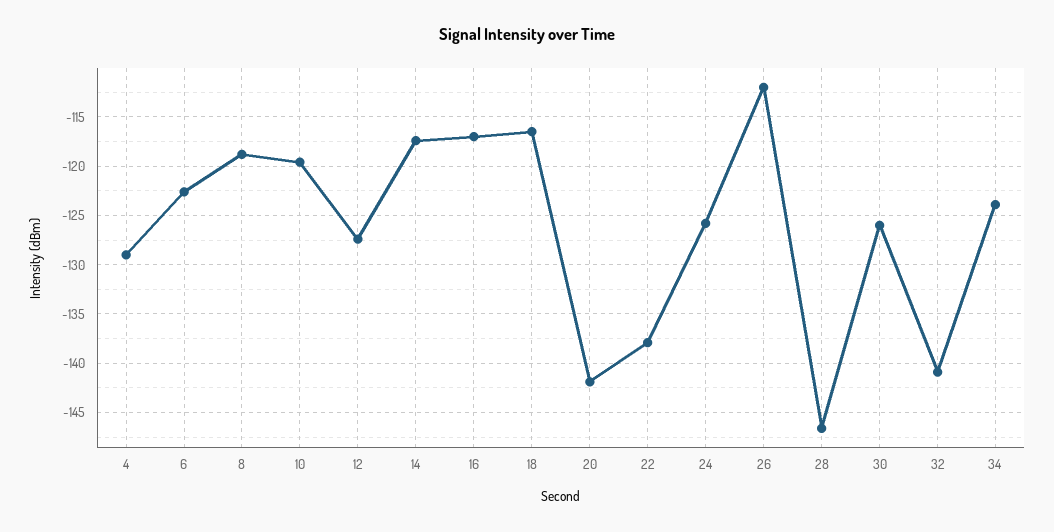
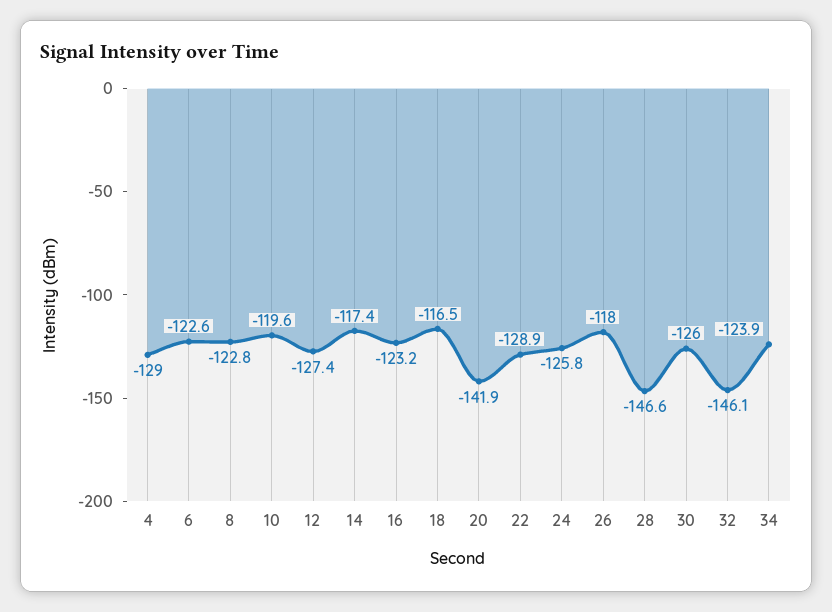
  {
    "4": -129,
    "6": -122.6,
-   "8": -119,
+   "8": -122.8,
    "10": -119.6,
    "12": -127.4,
    "14": -117.4,
-   "16": -117,
+   "16": -123.2,
    "18": -116.5,
    "20": -141.9,
-   "22": -138,
+   "22": -128.9,
    "24": -125.8,
-   "26": -112,
+   "26": -118,
    "28": -146.6,
    "30": -126,
-   "32": -141,
+   "32": -146.1,
    "34": -123.9
  }

